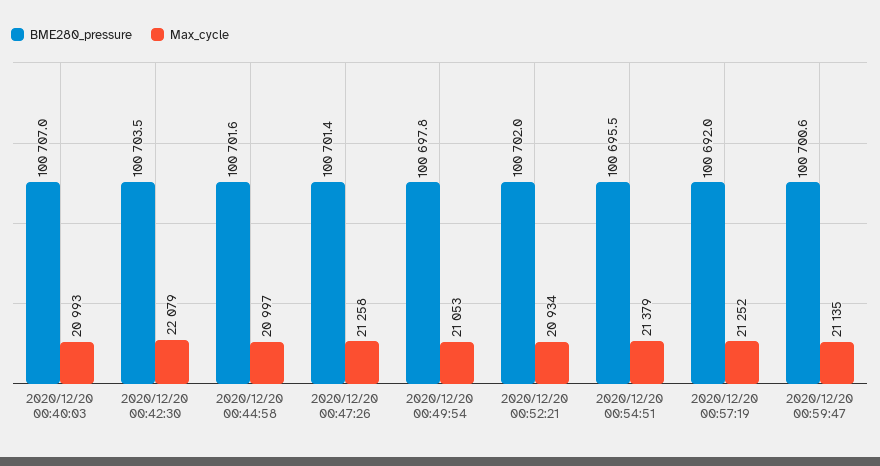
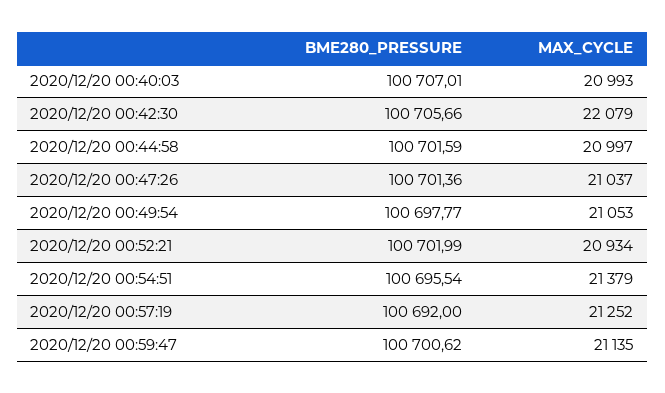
  {
    "BME280_pressure": {
      "2020/12/20 00:40:03": 100707.01,
-     "2020/12/20 00:42:30": 100703.5,
+     "2020/12/20 00:42:30": 100705.66,
      "2020/12/20 00:44:58": 100701.59,
      "2020/12/20 00:47:26": 100701.36,
      "2020/12/20 00:49:54": 100697.77,
      "2020/12/20 00:52:21": 100701.99,
      "2020/12/20 00:54:51": 100695.54,
      "2020/12/20 00:57:19": 100692,
      "2020/12/20 00:59:47": 100700.62
    },
    "Max_cycle": {
      "2020/12/20 00:40:03": 20993,
      "2020/12/20 00:42:30": 22079,
      "2020/12/20 00:44:58": 20997,
-     "2020/12/20 00:47:26": 21258,
+     "2020/12/20 00:47:26": 21037,
      "2020/12/20 00:49:54": 21053,
      "2020/12/20 00:52:21": 20934,
      "2020/12/20 00:54:51": 21379,
      "2020/12/20 00:57:19": 21252,
      "2020/12/20 00:59:47": 21135
    }
  }

